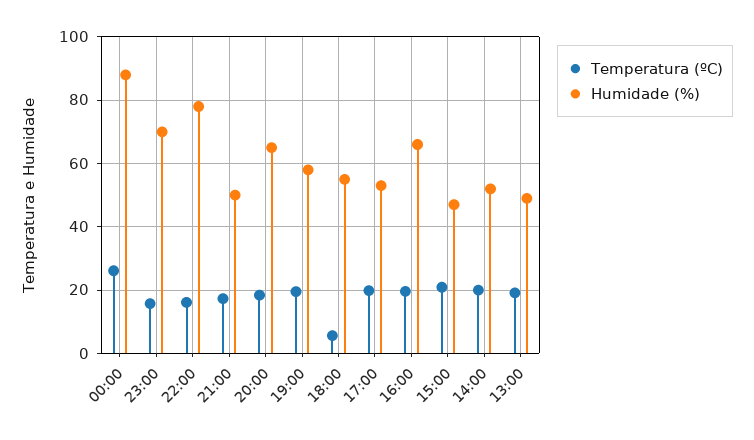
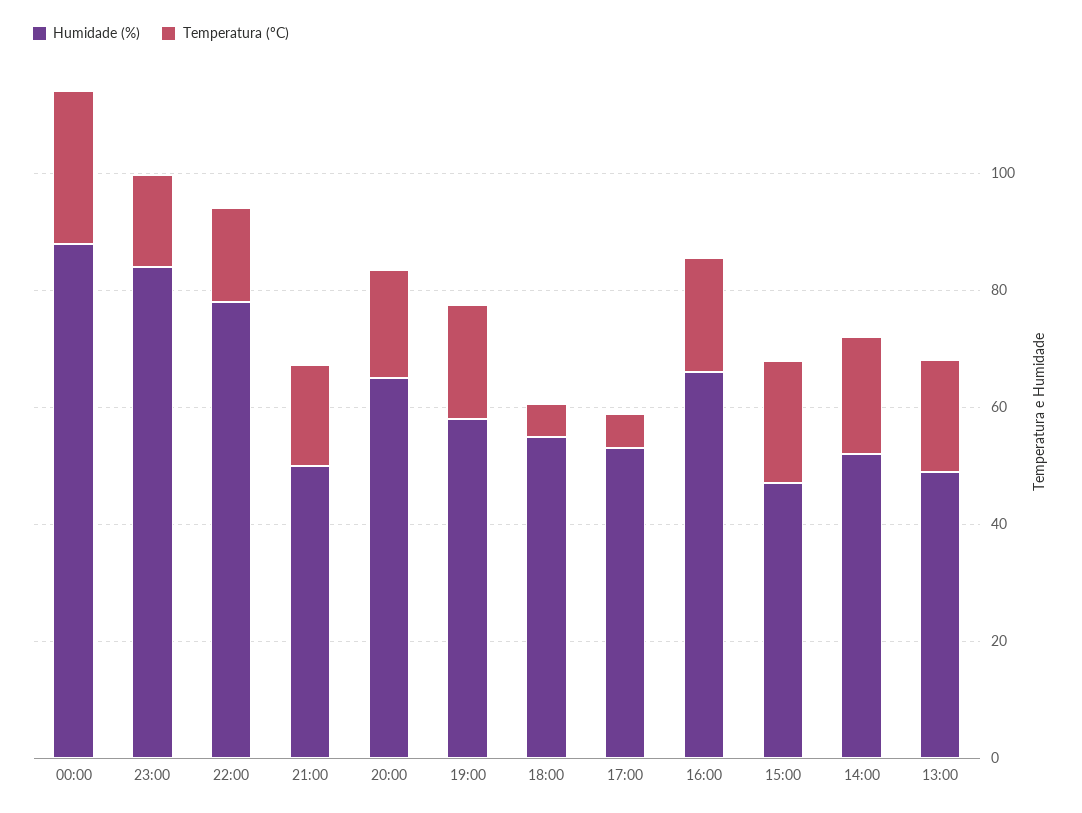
  {
    "Temperatura (ºC)": {
      "00:00": 26,
      "23:00": 16,
      "22:00": 16,
      "21:00": 18,
      "20:00": 18,
      "19:00": 20,
      "18:00": 6,
-     "17:00": 20,
+     "17:00": 5,
      "16:00": 20,
      "15:00": 20,
      "14:00": 20,
      "13:00": 20
    },
    "Humidade (%)": {
      "00:00": 88,
-     "23:00": 70,
+     "23:00": 85,
      "22:00": 78,
      "21:00": 50,
      "20:00": 66,
      "19:00": 58,
      "18:00": 56,
      "17:00": 54,
      "16:00": 66,
      "15:00": 48,
      "14:00": 52,
      "13:00": 50
    }
  }

